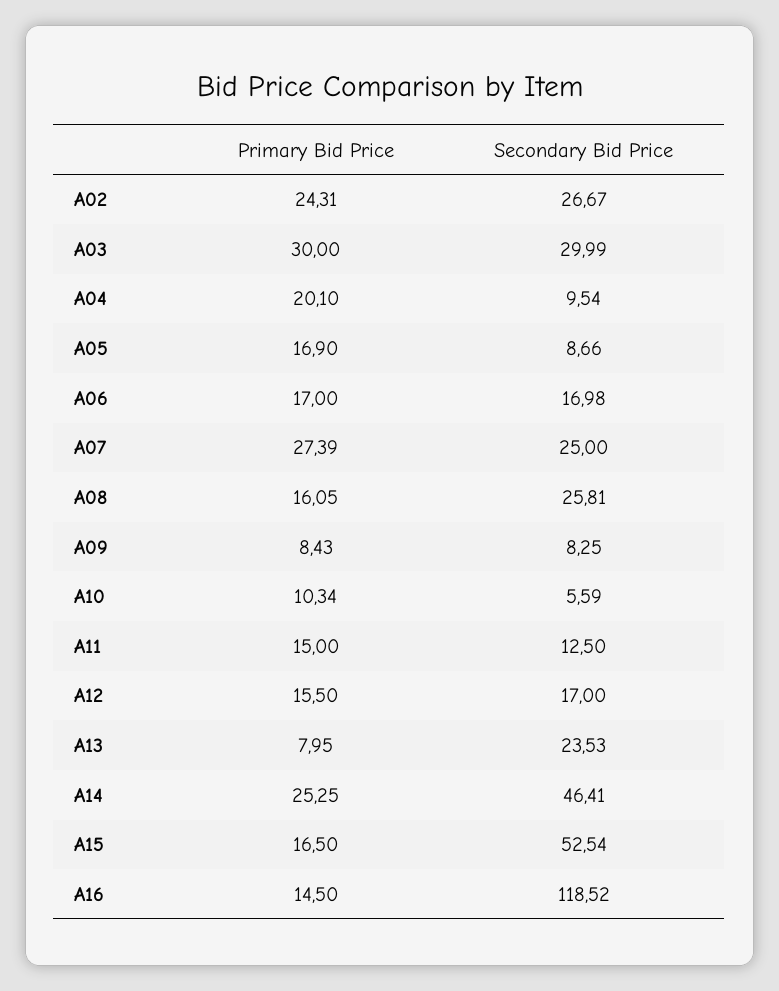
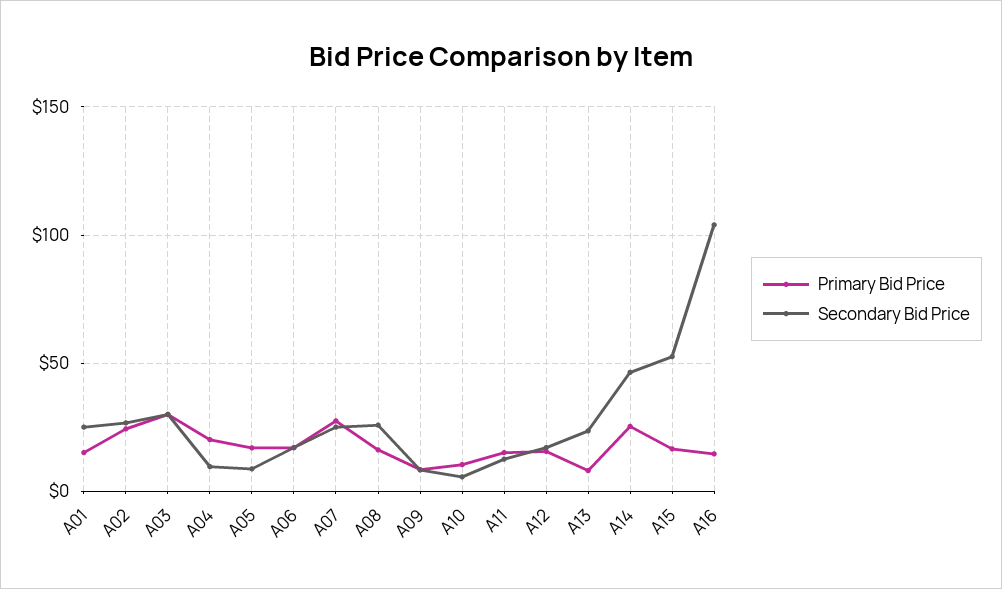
  {
    "Primary Bid Price": {
      "A02": 24.31,
      "A03": 30,
      "A04": 20.1,
      "A05": 16.9,
      "A06": 17,
      "A07": 27.39,
      "A08": 16.05,
      "A09": 8.43,
      "A10": 10.34,
      "A11": 15,
      "A12": 15.5,
      "A13": 7.95,
      "A14": 25.25,
      "A15": 16.5,
-     "A16": 14.5
+     "A16": 14.5,
+     "A01": 15
    },
    "Secondary Bid Price": {
      "A02": 26.67,
      "A03": 29.99,
      "A04": 9.54,
      "A05": 8.66,
      "A06": 16.98,
      "A07": 25,
      "A08": 25.81,
      "A09": 8.25,
      "A10": 5.59,
      "A11": 12.5,
      "A12": 17,
      "A13": 23.53,
      "A14": 46.41,
      "A15": 52.54,
-     "A16": 118.52
+     "A16": 105,
+     "A01": 25
    }
  }

